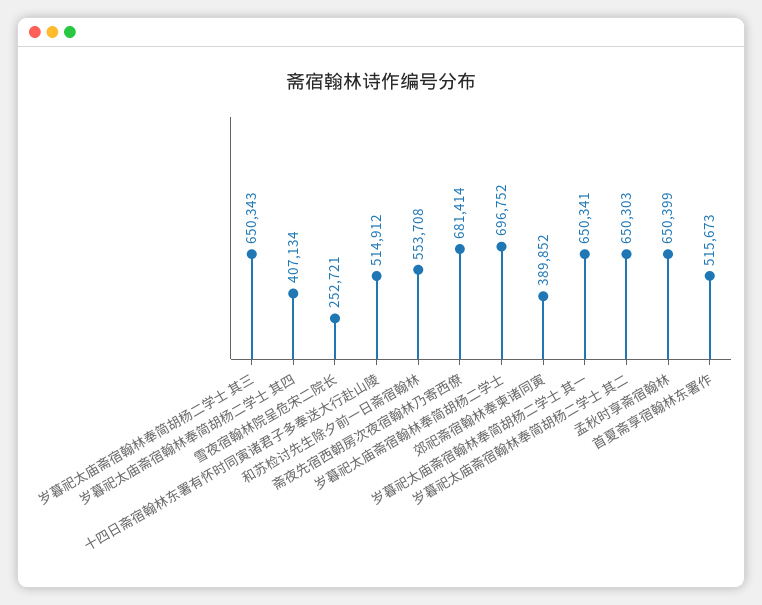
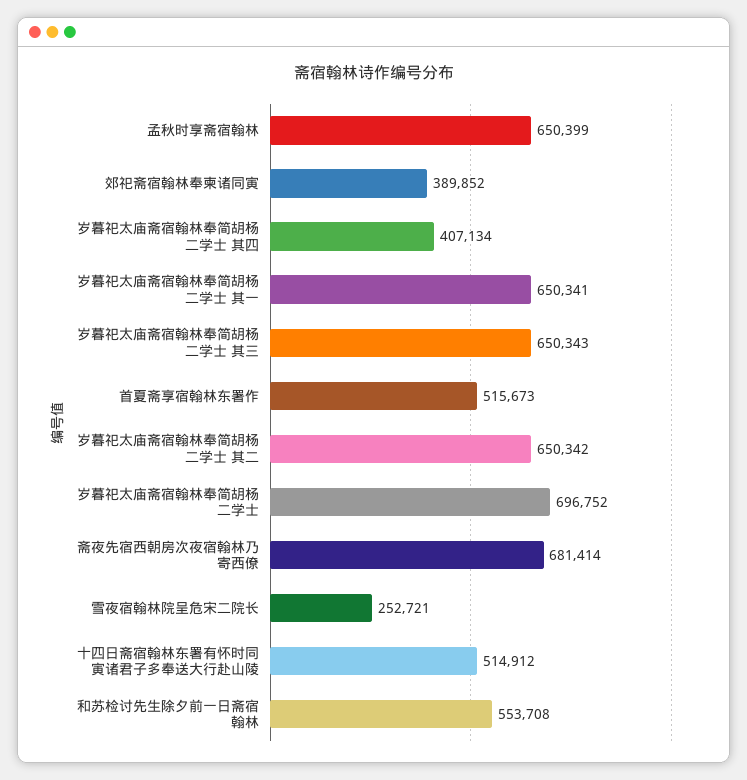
  {
    "岁暮祀太庙斋宿翰林奉简胡杨二学士 其三": 650343,
    "岁暮祀太庙斋宿翰林奉简胡杨二学士 其四": 407134,
    "雪夜宿翰林院呈危宋二院长": 252721,
    "十四日斋宿翰林东署有怀时同寅诸君子多奉送大行赴山陵": 514912,
    "和苏检讨先生除夕前一日斋宿翰林": 553708,
    "斋夜先宿西朝房次夜宿翰林乃寄西僚": 681414,
    "岁暮祀太庙斋宿翰林奉简胡杨二学士": 696752,
    "郊祀斋宿翰林奉柬诸同寅": 389852,
    "岁暮祀太庙斋宿翰林奉简胡杨二学士 其一": 650341,
-   "岁暮祀太庙斋宿翰林奉简胡杨二学士 其二": 650303,
+   "岁暮祀太庙斋宿翰林奉简胡杨二学士 其二": 650342,
    "孟秋时享斋宿翰林": 650399,
    "首夏斋享宿翰林东署作": 515673
  }

